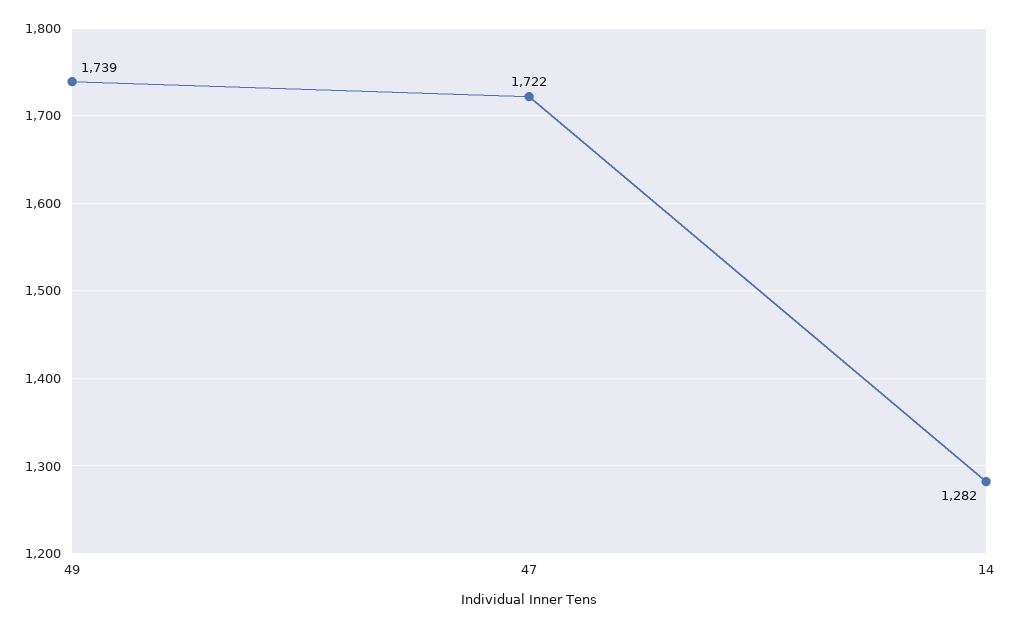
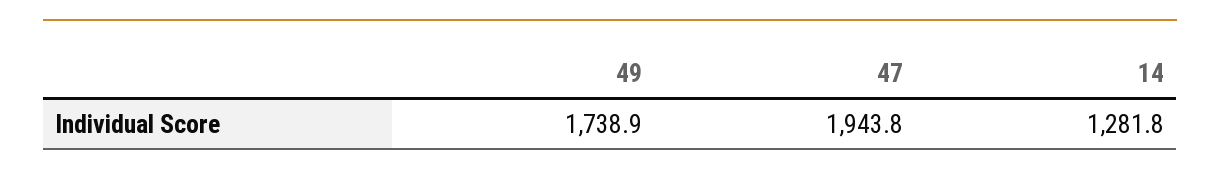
  {
    "49": 1738.9,
-   "47": 1722,
+   "47": 1943.8,
    "14": 1281.8
  }

